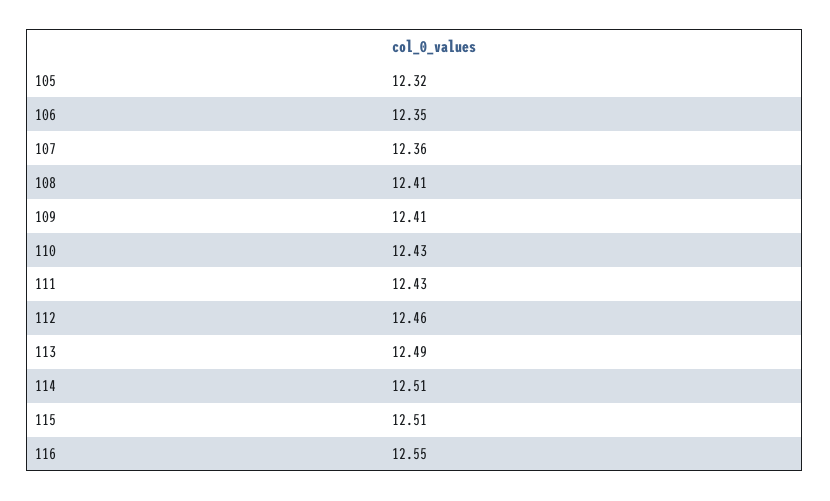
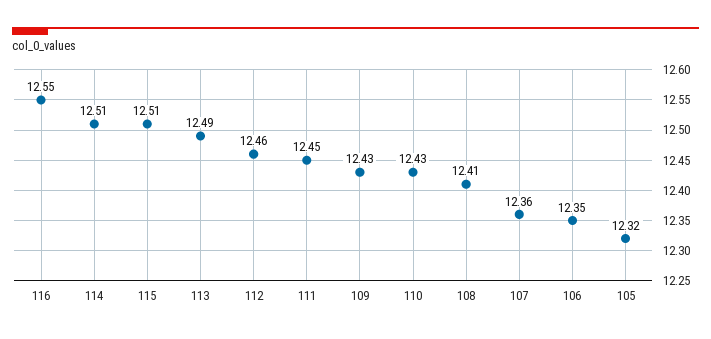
  {
    "105": 12.32,
    "106": 12.35,
    "107": 12.36,
    "108": 12.41,
-   "109": 12.41,
+   "109": 12.43,
    "110": 12.43,
-   "111": 12.43,
+   "111": 12.45,
    "112": 12.46,
    "113": 12.49,
    "114": 12.51,
    "115": 12.51,
    "116": 12.55
  }

